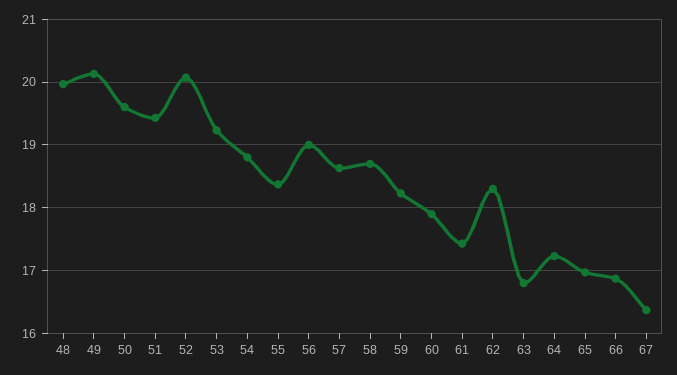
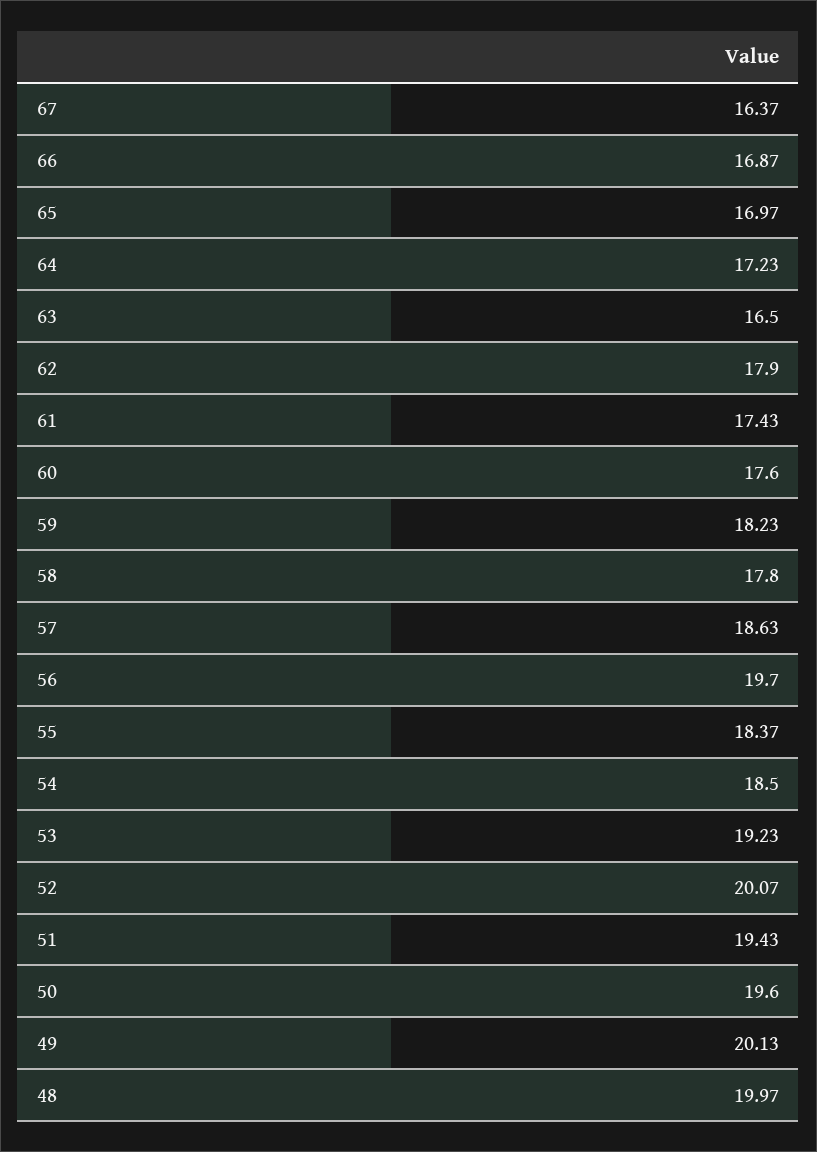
  {
    "48": 19.97,
    "49": 20.13,
    "50": 19.6,
    "51": 19.43,
    "52": 20.07,
    "53": 19.23,
-   "54": 18.8,
+   "54": 18.5,
    "55": 18.37,
-   "56": 19,
+   "56": 19.7,
    "57": 18.63,
-   "58": 18.7,
+   "58": 17.8,
    "59": 18.23,
-   "60": 17.9,
+   "60": 17.6,
    "61": 17.43,
-   "62": 18.3,
+   "62": 17.9,
-   "63": 16.8,
+   "63": 16.5,
    "64": 17.23,
    "65": 16.97,
    "66": 16.87,
    "67": 16.37
  }

